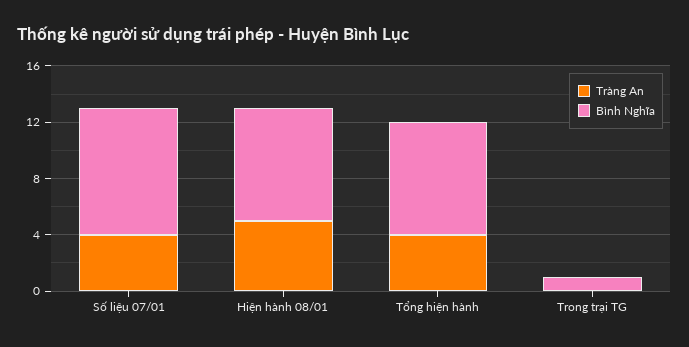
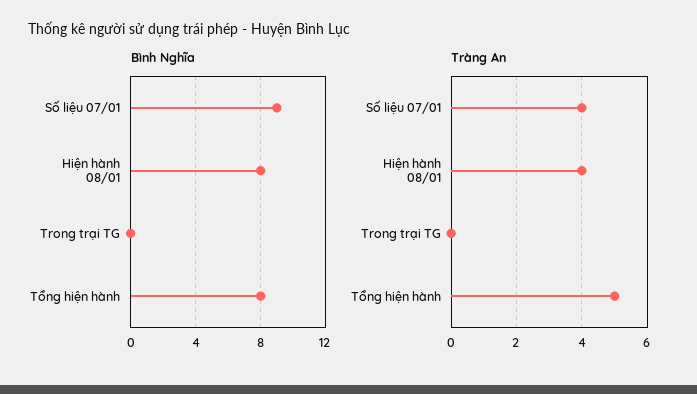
  {
    "Tràng An": {
      "Số liệu 07/01": 4,
-     "Hiện hành 08/01": 5,
+     "Hiện hành 08/01": 4,
-     "Tổng hiện hành": 4,
+     "Tổng hiện hành": 5,
      "Trong trại TG": 0
    },
    "Bình Nghĩa": {
      "Số liệu 07/01": 9,
      "Hiện hành 08/01": 8,
      "Tổng hiện hành": 8,
-     "Trong trại TG": 1
+     "Trong trại TG": 0
    }
  }

